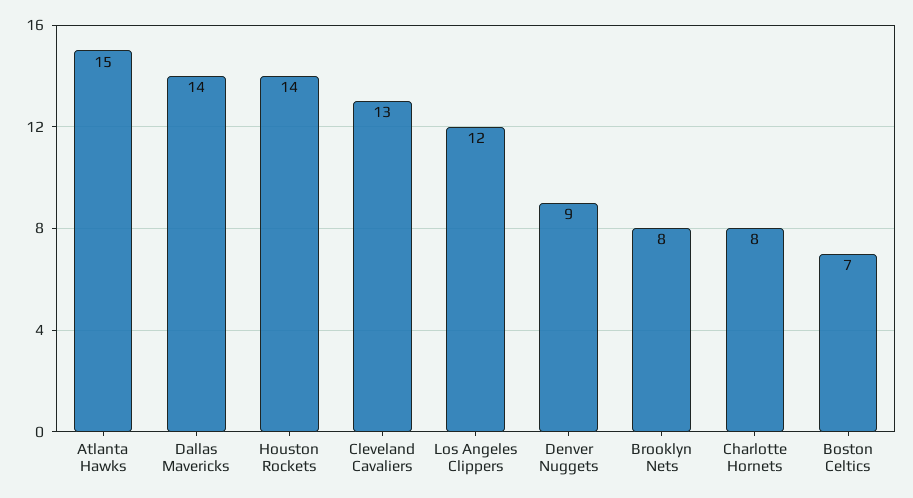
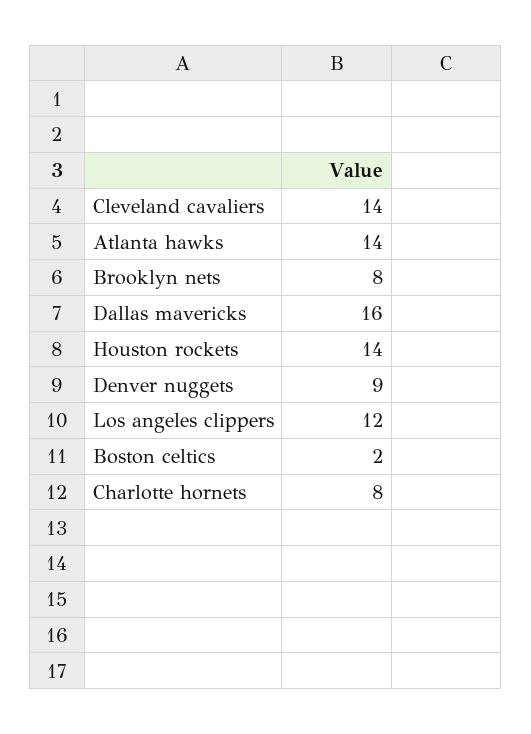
  {
-   "Atlanta Hawks": 15,
+   "Atlanta Hawks": 14,
-   "Dallas Mavericks": 14,
+   "Dallas Mavericks": 16,
    "Houston Rockets": 14,
-   "Cleveland Cavaliers": 13,
+   "Cleveland Cavaliers": 14,
    "Los Angeles Clippers": 12,
    "Denver Nuggets": 9,
    "Brooklyn Nets": 8,
    "Charlotte Hornets": 8,
-   "Boston Celtics": 7
+   "Boston Celtics": 2
  }

